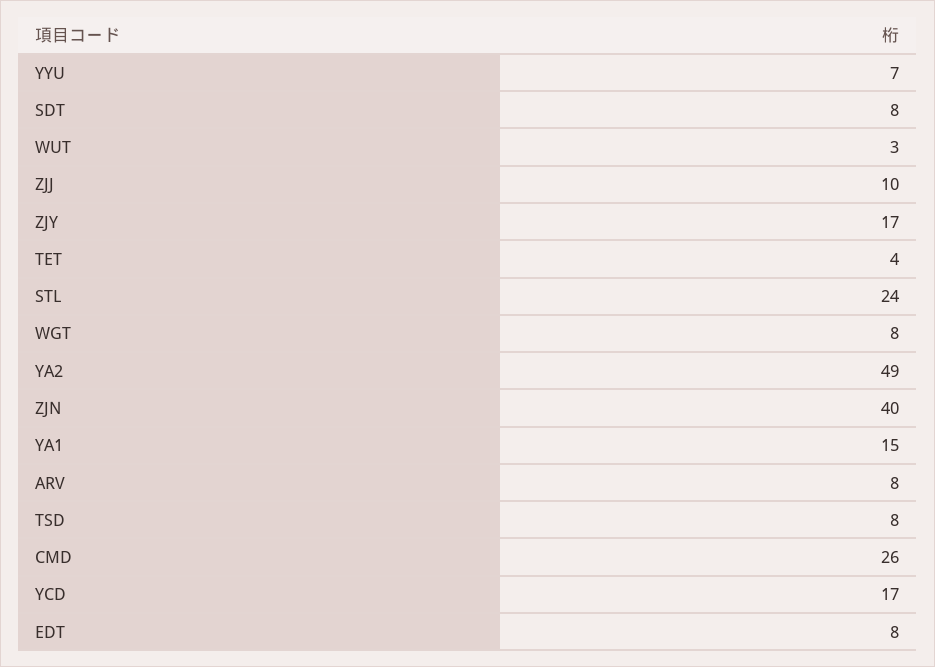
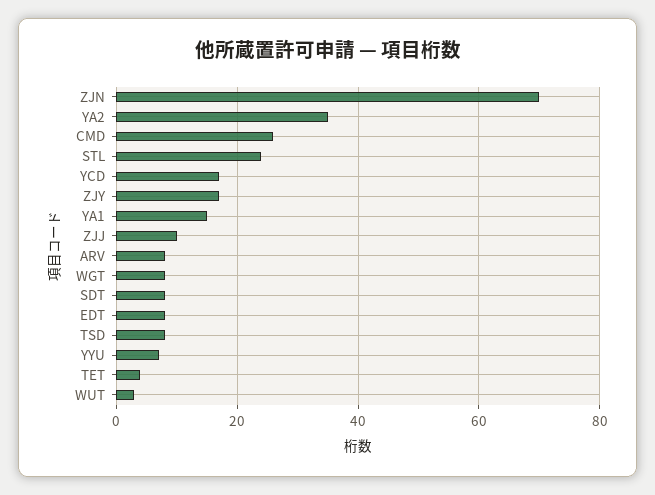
  {
    "YYU": 7,
    "SDT": 8,
    "WUT": 3,
    "ZJJ": 10,
    "ZJY": 17,
    "TET": 4,
    "STL": 24,
    "WGT": 8,
-   "YA2": 49,
+   "YA2": 35,
-   "ZJN": 40,
+   "ZJN": 70,
    "YA1": 15,
    "ARV": 8,
    "TSD": 8,
    "CMD": 26,
    "YCD": 17,
    "EDT": 8
  }

